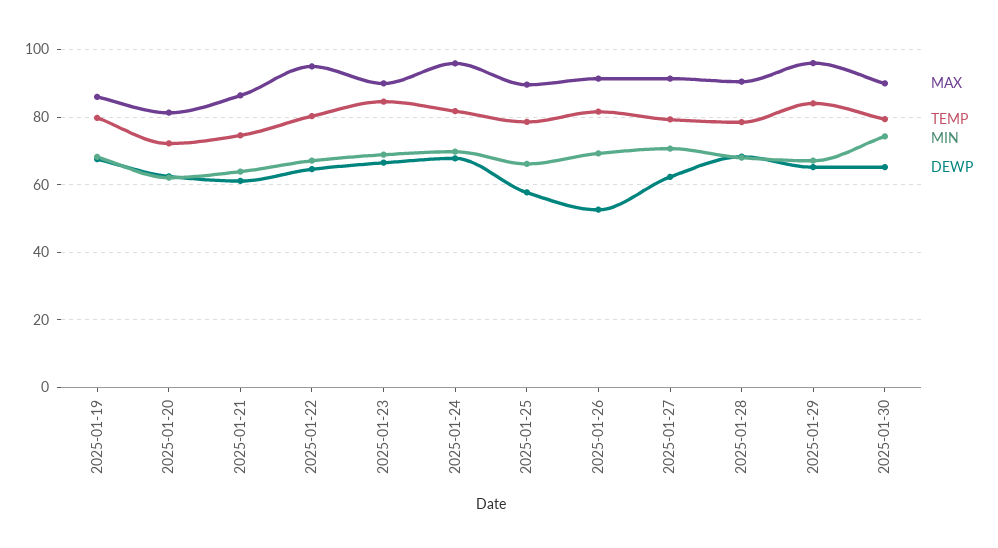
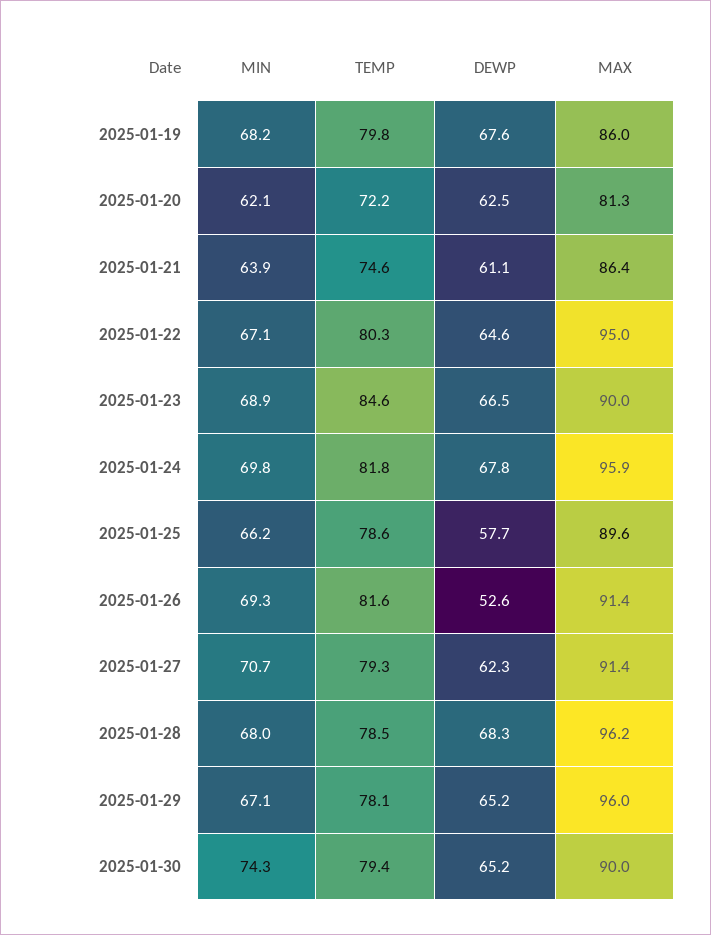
  {
    "MAX": {
      "2025-01-19": 86,
      "2025-01-20": 81.3,
      "2025-01-21": 86.4,
      "2025-01-22": 95,
      "2025-01-23": 90,
      "2025-01-24": 95.9,
      "2025-01-25": 89.6,
      "2025-01-26": 91.4,
      "2025-01-27": 91.4,
-     "2025-01-28": 90,
+     "2025-01-28": 96.2,
      "2025-01-29": 96,
      "2025-01-30": 90
    },
    "TEMP": {
      "2025-01-19": 79.8,
      "2025-01-20": 72.2,
      "2025-01-21": 74.6,
      "2025-01-22": 80.3,
      "2025-01-23": 84.6,
      "2025-01-24": 81.8,
      "2025-01-25": 78.6,
      "2025-01-26": 81.6,
      "2025-01-27": 79.3,
      "2025-01-28": 78.5,
-     "2025-01-29": 84,
+     "2025-01-29": 78.1,
      "2025-01-30": 79.4
    },
    "MIN": {
      "2025-01-19": 68.2,
      "2025-01-20": 62.1,
      "2025-01-21": 63.9,
      "2025-01-22": 67.1,
      "2025-01-23": 68.9,
      "2025-01-24": 69.8,
      "2025-01-25": 66.2,
      "2025-01-26": 69.3,
      "2025-01-27": 70.7,
      "2025-01-28": 68,
      "2025-01-29": 67.1,
      "2025-01-30": 74.3
    },
    "DEWP": {
      "2025-01-19": 67.6,
      "2025-01-20": 62.5,
      "2025-01-21": 61.1,
      "2025-01-22": 64.6,
      "2025-01-23": 66.5,
      "2025-01-24": 67.8,
      "2025-01-25": 57.7,
      "2025-01-26": 52.6,
      "2025-01-27": 62.3,
      "2025-01-28": 68.3,
      "2025-01-29": 65.2,
      "2025-01-30": 65.2
    }
  }

